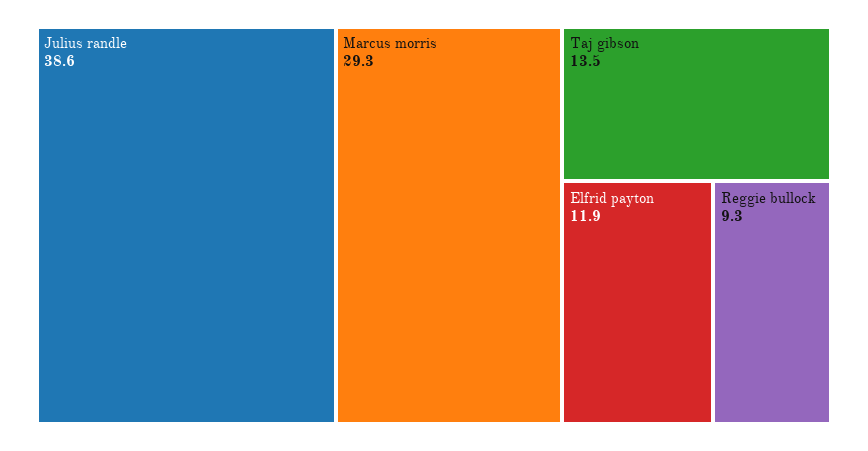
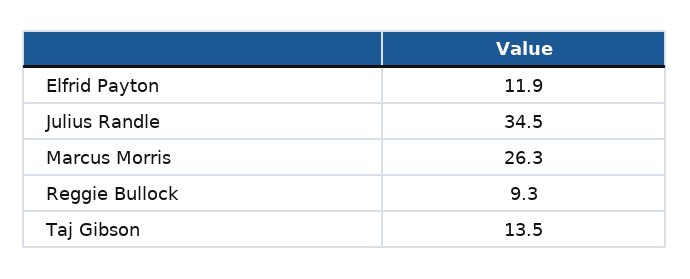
  {
-   "Julius randle": 38.6,
+   "Julius randle": 34.5,
-   "Marcus morris": 29.3,
+   "Marcus morris": 26.3,
    "Taj gibson": 13.5,
    "Elfrid payton": 11.9,
    "Reggie bullock": 9.3
  }

